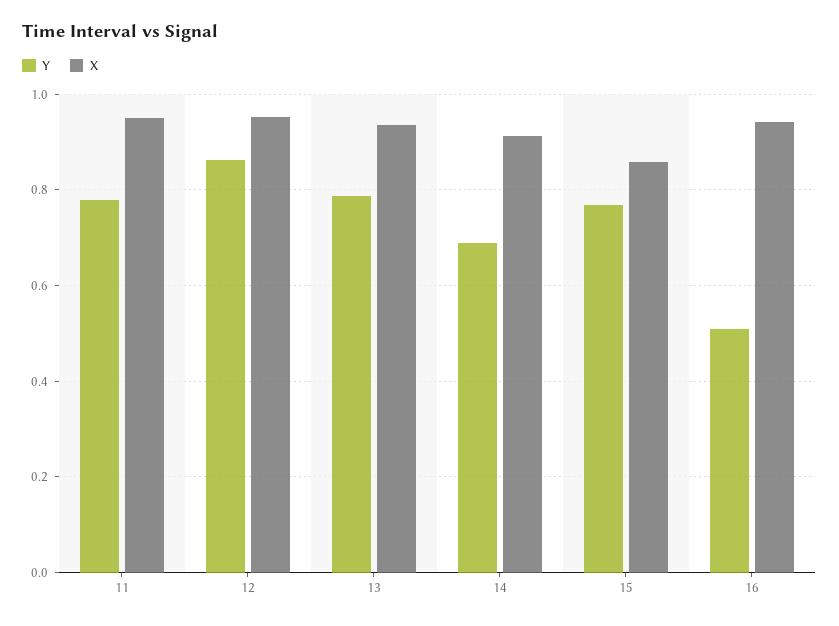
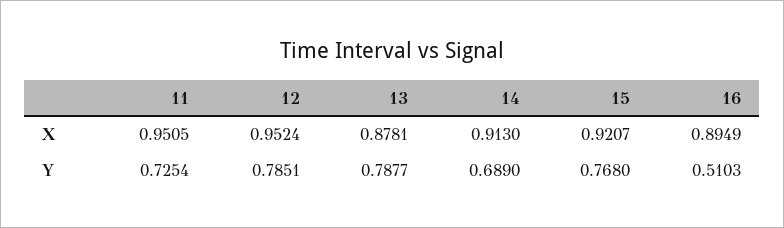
  {
    "Y": {
-     "11": 0.78,
+     "11": 0.7254,
-     "12": 0.86,
+     "12": 0.7851,
      "13": 0.7877,
      "14": 0.689,
      "15": 0.768,
      "16": 0.5103
    },
    "X": {
      "11": 0.9505,
      "12": 0.9524,
-     "13": 0.94,
+     "13": 0.8781,
      "14": 0.913,
-     "15": 0.86,
+     "15": 0.9207,
-     "16": 0.94
+     "16": 0.8949
    }
  }

